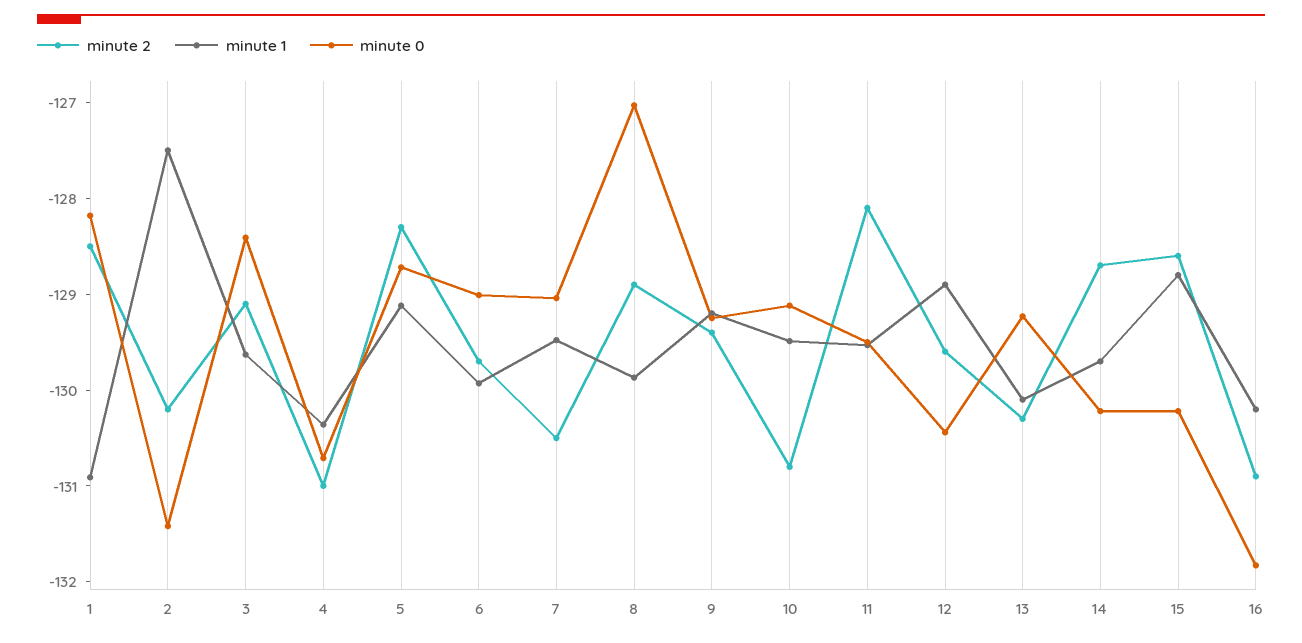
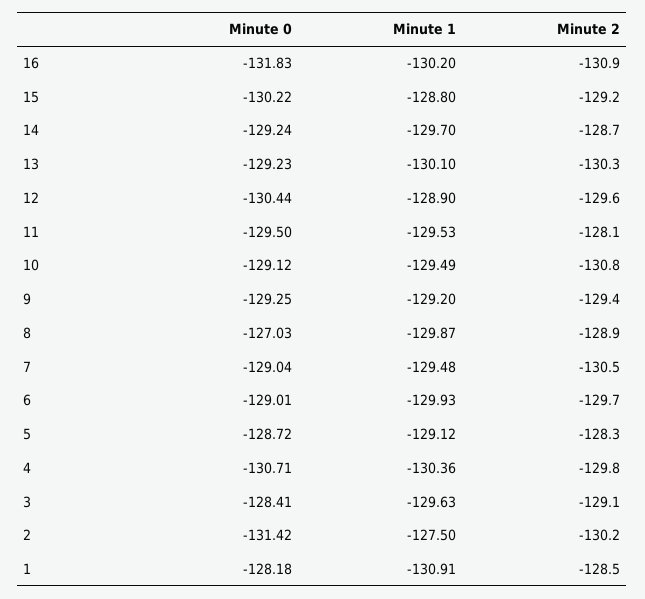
  {
    "minute 2": {
      "1": -128.5,
      "2": -130.2,
      "3": -129.1,
-     "4": -131,
+     "4": -129.8,
      "5": -128.3,
      "6": -129.7,
      "7": -130.5,
      "8": -128.9,
      "9": -129.4,
      "10": -130.8,
      "11": -128.1,
      "12": -129.6,
      "13": -130.3,
      "14": -128.7,
-     "15": -128.6,
+     "15": -129.2,
      "16": -130.9
    },
    "minute 1": {
      "1": -130.91,
      "2": -127.5,
      "3": -129.63,
      "4": -130.36,
      "5": -129.12,
      "6": -129.93,
      "7": -129.48,
      "8": -129.87,
      "9": -129.2,
      "10": -129.49,
      "11": -129.53,
      "12": -128.9,
      "13": -130.1,
      "14": -129.7,
      "15": -128.8,
      "16": -130.2
    },
    "minute 0": {
      "1": -128.18,
      "2": -131.42,
      "3": -128.41,
      "4": -130.71,
      "5": -128.72,
      "6": -129.01,
      "7": -129.04,
      "8": -127.03,
      "9": -129.25,
      "10": -129.12,
      "11": -129.5,
      "12": -130.44,
      "13": -129.23,
-     "14": -130.2,
+     "14": -129.24,
      "15": -130.22,
      "16": -131.83
    }
  }

